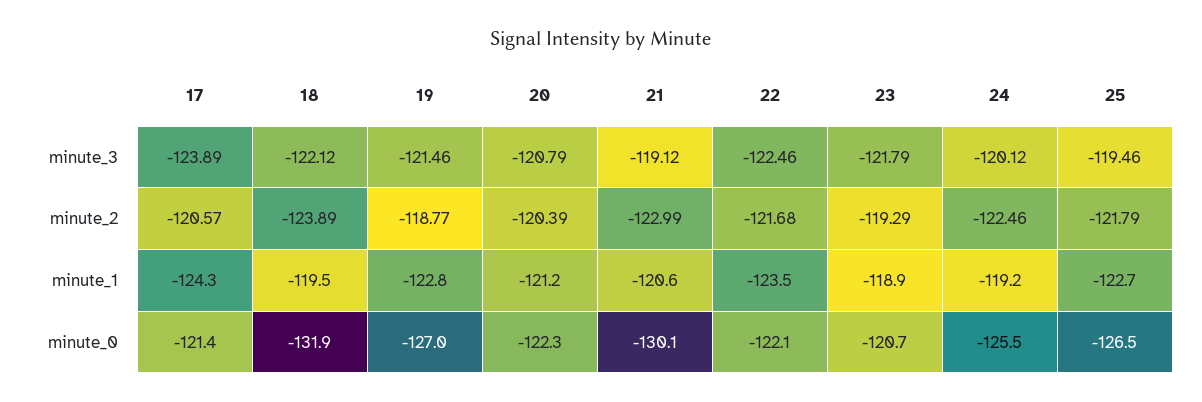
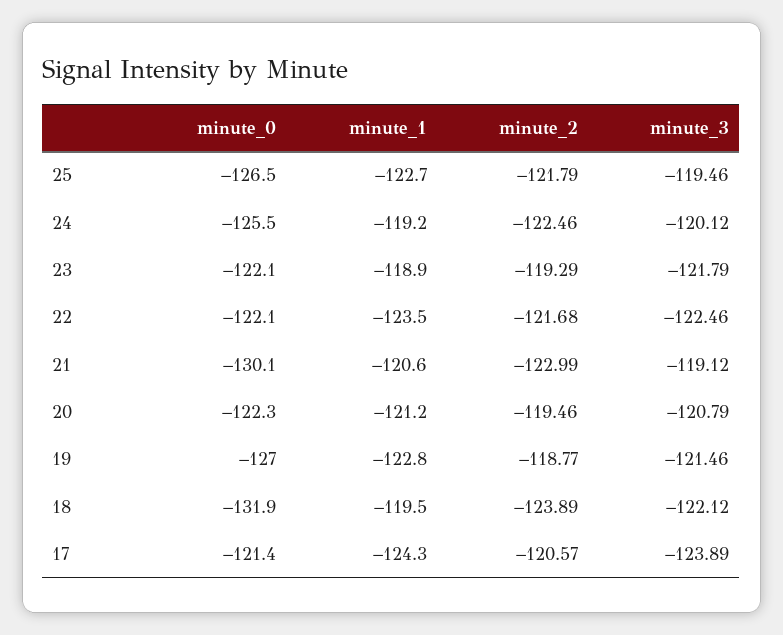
  {
    "17": {
      "minute_3": -123.89,
      "minute_2": -120.57,
      "minute_1": -124.3,
      "minute_0": -121.4
    },
    "18": {
      "minute_3": -122.12,
      "minute_2": -123.89,
      "minute_1": -119.5,
      "minute_0": -131.9
    },
    "19": {
      "minute_3": -121.46,
      "minute_2": -118.77,
      "minute_1": -122.8,
      "minute_0": -127
    },
    "20": {
      "minute_3": -120.79,
-     "minute_2": -120.39,
+     "minute_2": -119.46,
      "minute_1": -121.2,
      "minute_0": -122.3
    },
    "21": {
      "minute_3": -119.12,
      "minute_2": -122.99,
      "minute_1": -120.6,
      "minute_0": -130.1
    },
    "22": {
      "minute_3": -122.46,
      "minute_2": -121.68,
      "minute_1": -123.5,
      "minute_0": -122.1
    },
    "23": {
      "minute_3": -121.79,
      "minute_2": -119.29,
      "minute_1": -118.9,
-     "minute_0": -120.7
+     "minute_0": -122.1
    },
    "24": {
      "minute_3": -120.12,
      "minute_2": -122.46,
      "minute_1": -119.2,
      "minute_0": -125.5
    },
    "25": {
      "minute_3": -119.46,
      "minute_2": -121.79,
      "minute_1": -122.7,
      "minute_0": -126.5
    }
  }

